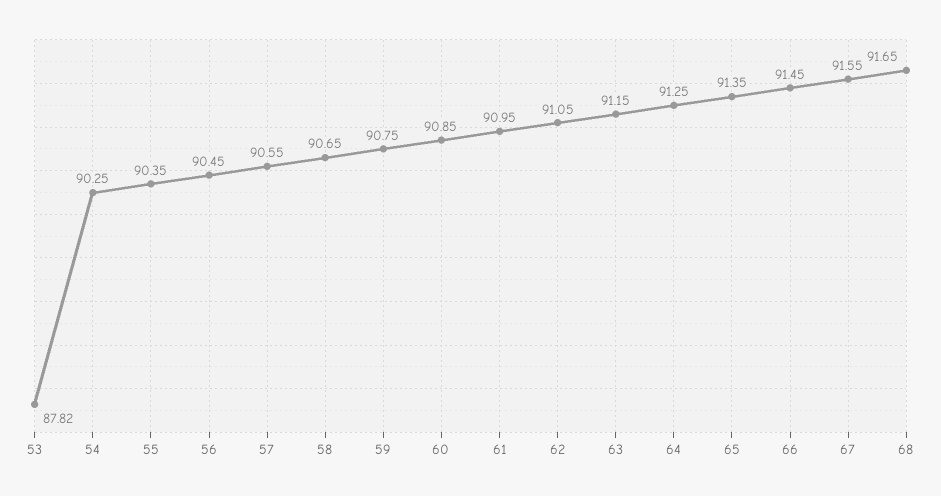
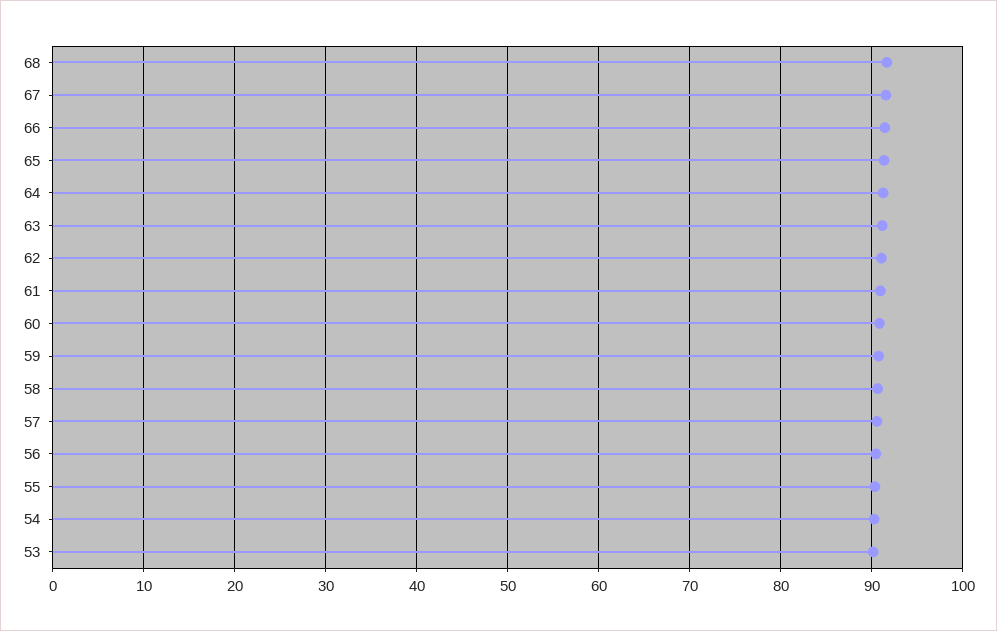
  {
-   "53": 87.82,
+   "53": 90,
    "54": 90.25,
    "55": 90.35,
    "56": 90.45,
    "57": 90.55,
    "58": 90.65,
    "59": 90.75,
    "60": 90.85,
    "61": 90.95,
    "62": 91.05,
    "63": 91.15,
    "64": 91.25,
    "65": 91.35,
    "66": 91.45,
    "67": 91.55,
    "68": 91.65
  }

